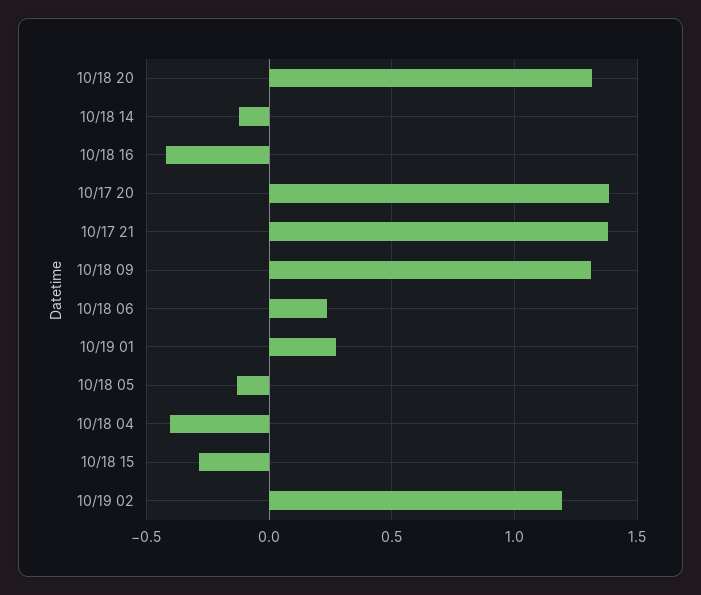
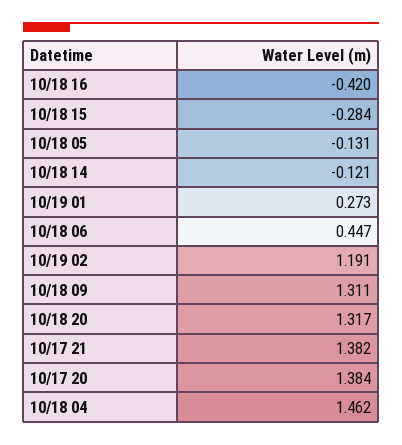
  {
    "10/18 20": 1.317,
    "10/18 14": -0.121,
    "10/18 16": -0.42,
    "10/17 20": 1.384,
    "10/17 21": 1.382,
    "10/18 09": 1.311,
-   "10/18 06": 0.25,
+   "10/18 06": 0.447,
    "10/19 01": 0.273,
    "10/18 05": -0.131,
-   "10/18 04": -0.4,
+   "10/18 04": 1.462,
    "10/18 15": -0.284,
    "10/19 02": 1.191
  }

